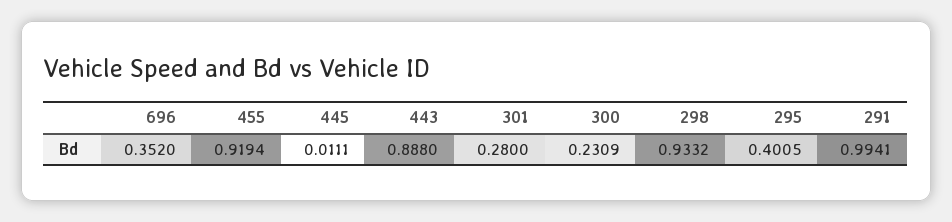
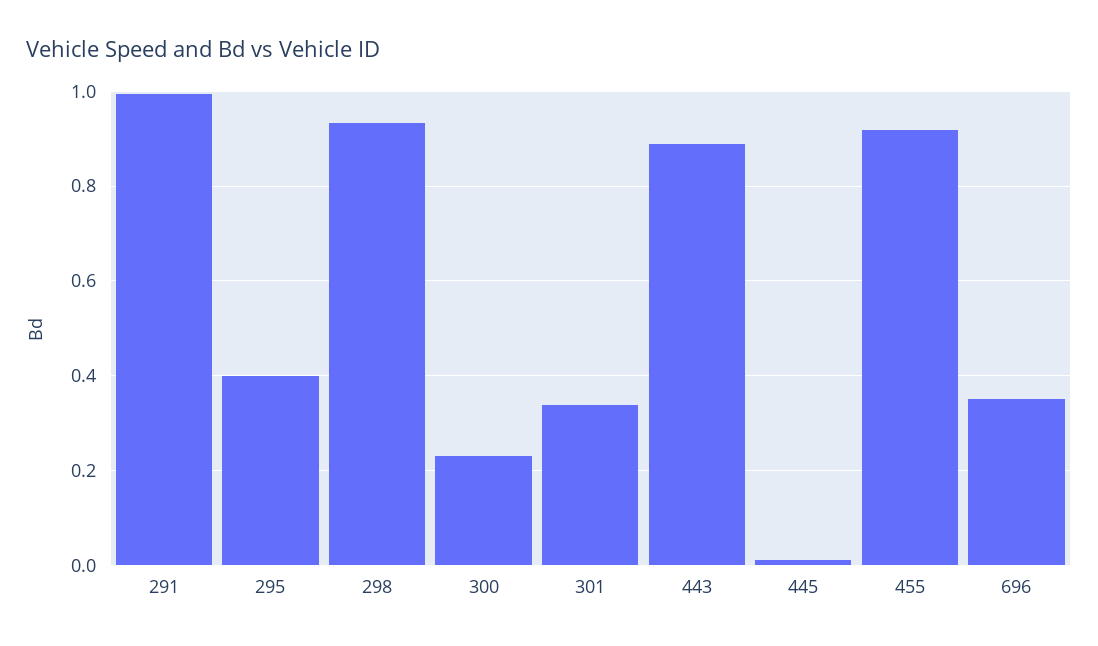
  {
    "696": 0.352,
    "455": 0.9194,
    "445": 0.0111,
    "443": 0.888,
-   "301": 0.28,
+   "301": 0.34,
    "300": 0.2309,
    "298": 0.9332,
    "295": 0.4005,
    "291": 0.9941
  }

